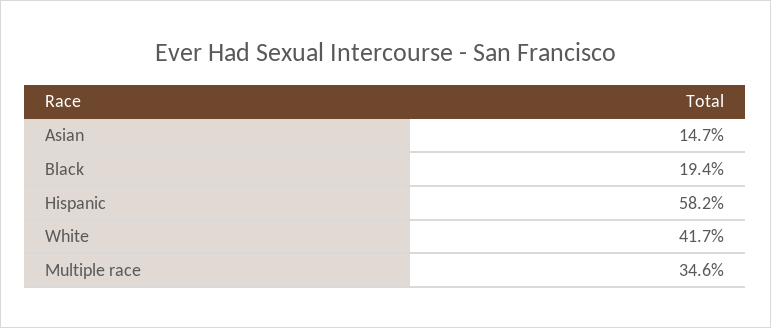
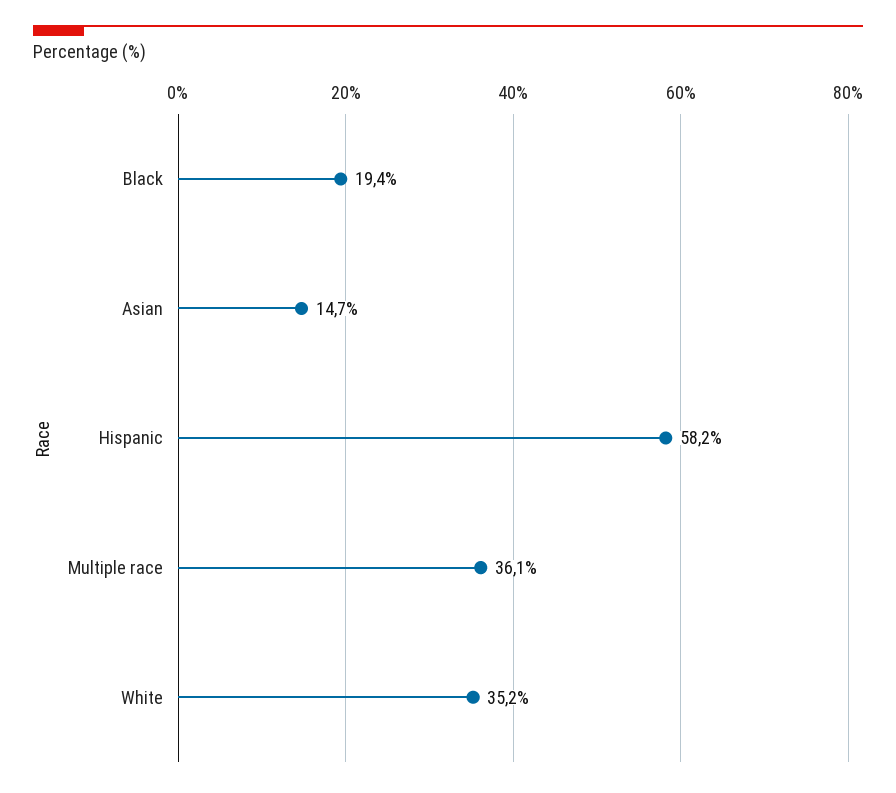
  {
    "Asian": 14.7,
    "Black": 19.4,
    "Hispanic": 58.2,
-   "White": 41.7,
+   "White": 35.2,
-   "Multiple race": 34.6
+   "Multiple race": 36.1
  }

